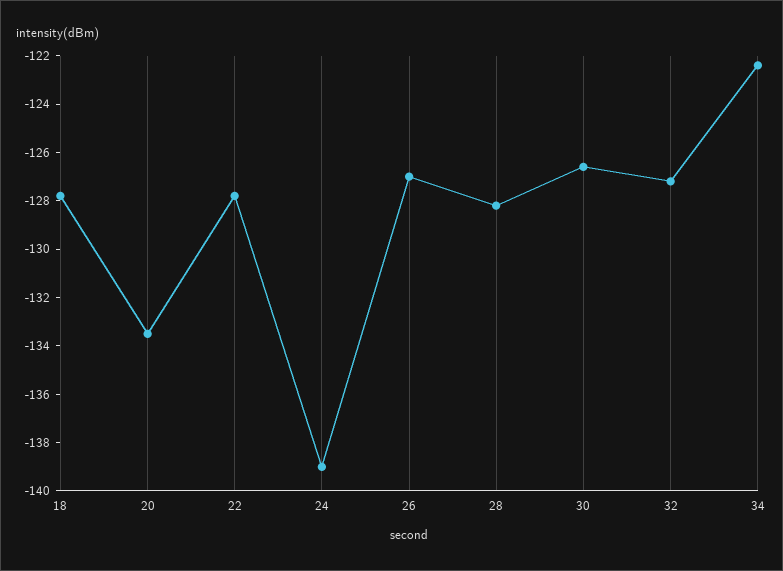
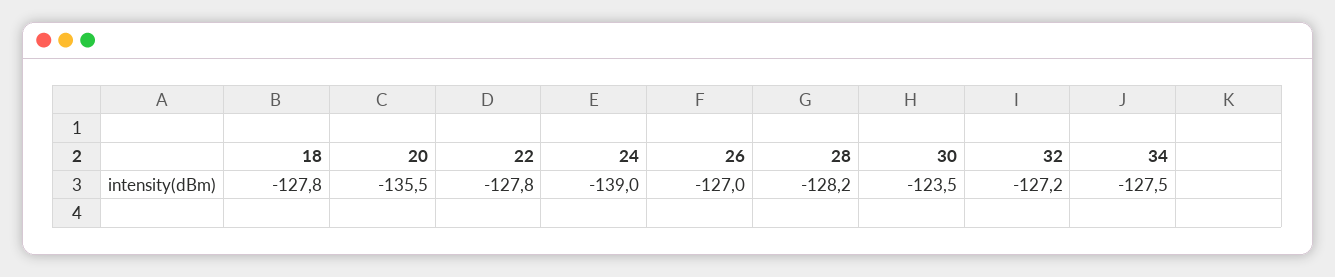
  {
    "18": -127.8,
-   "20": -133.5,
+   "20": -135.5,
    "22": -127.8,
    "24": -139,
    "26": -127,
    "28": -128.2,
-   "30": -126.5,
+   "30": -123.5,
    "32": -127.2,
-   "34": -122.5
+   "34": -127.5
  }

